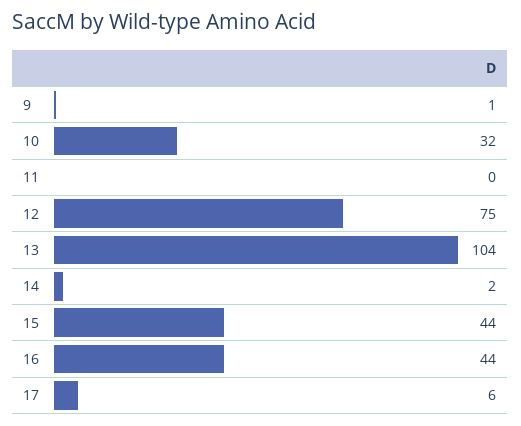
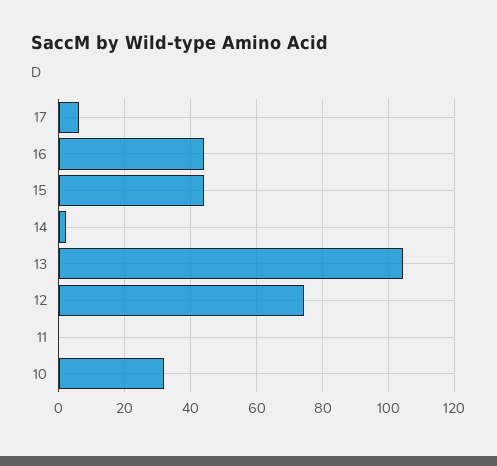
  {
-   "9": 1,
    "10": 32,
    "11": 0,
    "12": 75,
    "13": 104,
    "14": 2,
    "15": 44,
    "16": 44,
    "17": 6
  }

